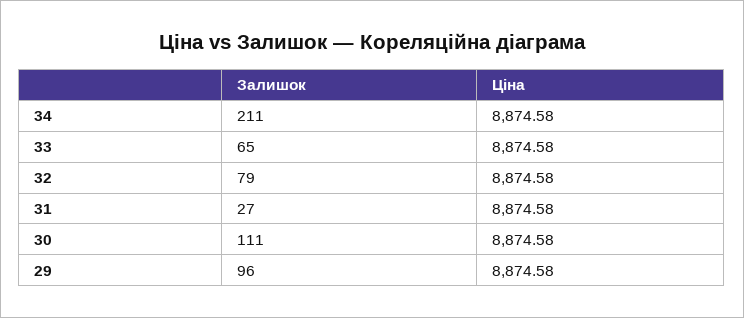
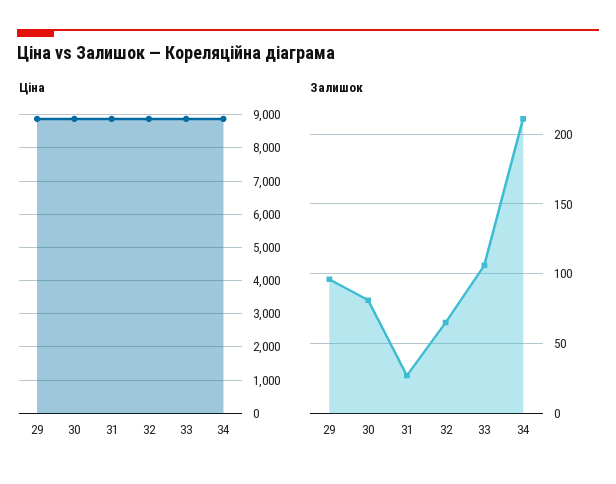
  {
    "Залишок": {
      "34": 211,
-     "33": 65,
+     "33": 105,
-     "32": 79,
+     "32": 65,
      "31": 27,
-     "30": 111,
+     "30": 80,
      "29": 96
    },
    "Ціна": {
      "34": 8874.58,
      "33": 8874.58,
      "32": 8874.58,
      "31": 8874.58,
      "30": 8874.58,
      "29": 8874.58
    }
  }

